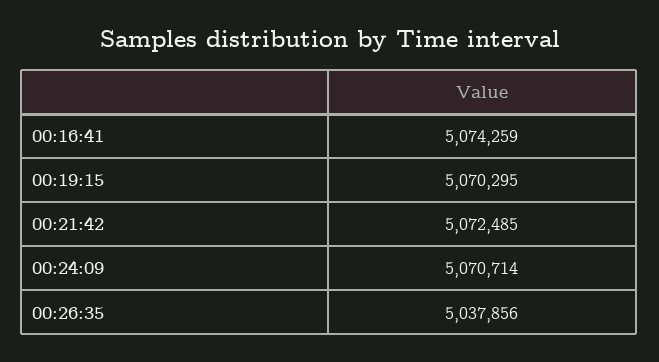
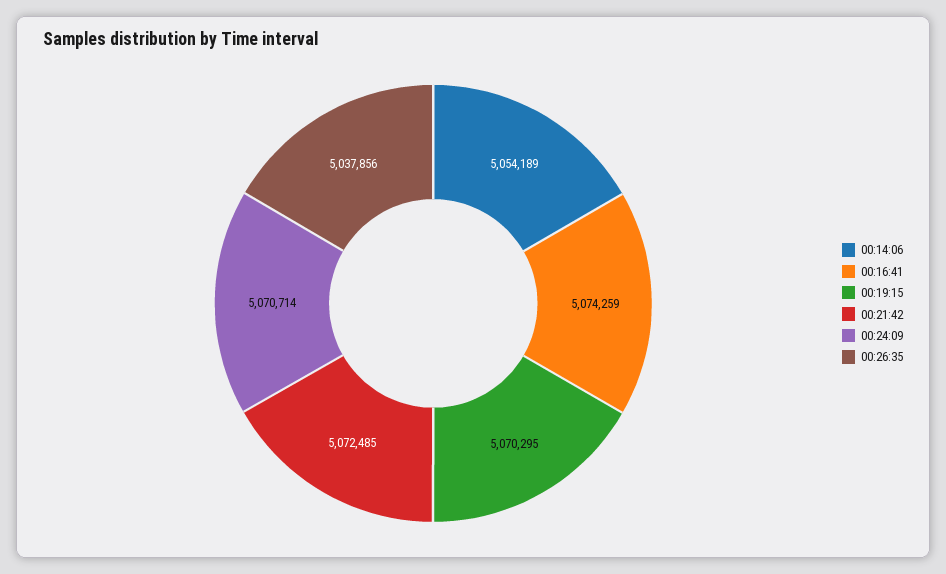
  {
    "00:16:41": 5074259,
    "00:19:15": 5070295,
    "00:21:42": 5072485,
    "00:24:09": 5070714,
-   "00:26:35": 5037856
+   "00:26:35": 5037856,
+   "00:14:06": 5054189
  }

